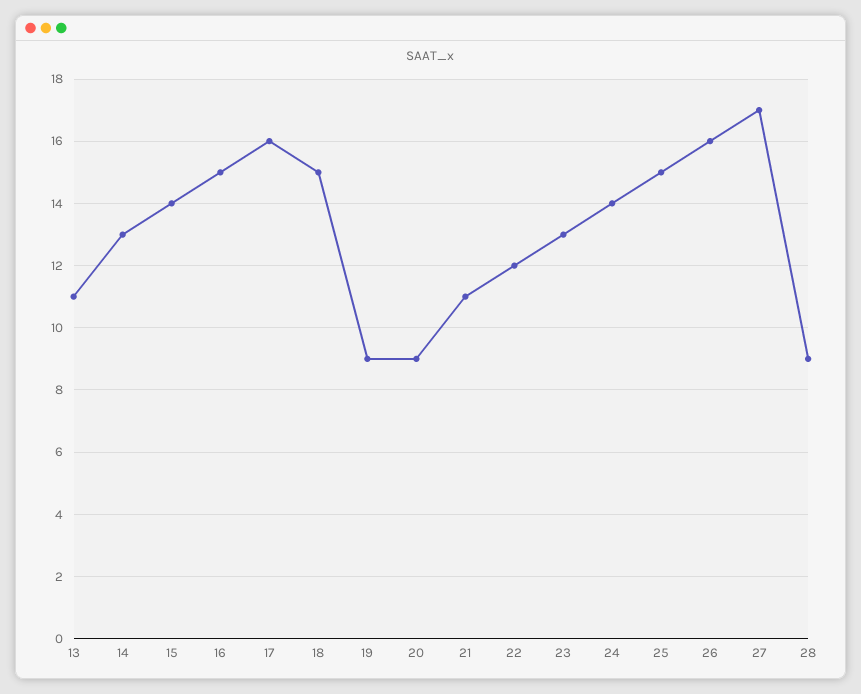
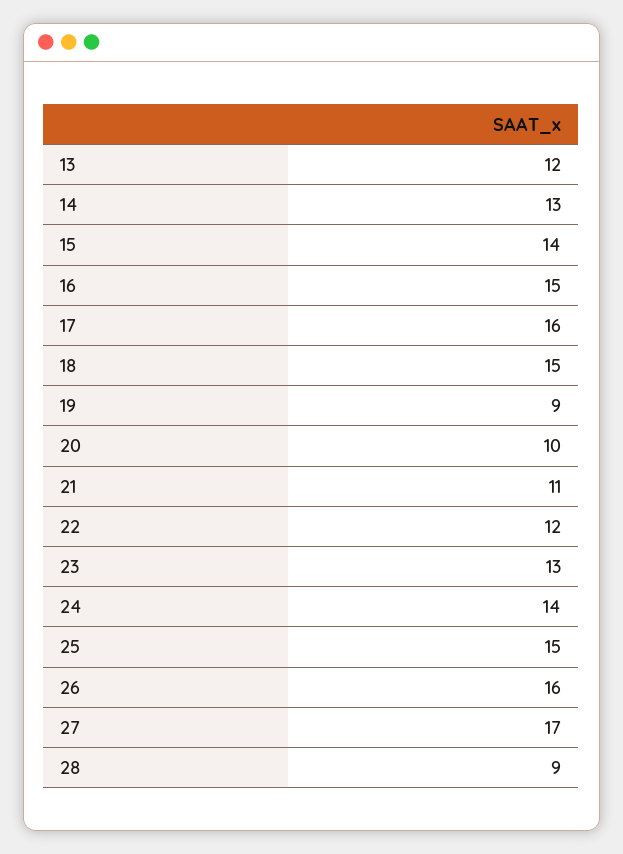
  {
-   "13": 11,
+   "13": 12,
    "14": 13,
    "15": 14,
    "16": 15,
    "17": 16,
    "18": 15,
    "19": 9,
-   "20": 9,
+   "20": 10,
    "21": 11,
    "22": 12,
    "23": 13,
    "24": 14,
    "25": 15,
    "26": 16,
    "27": 17,
    "28": 9
  }

